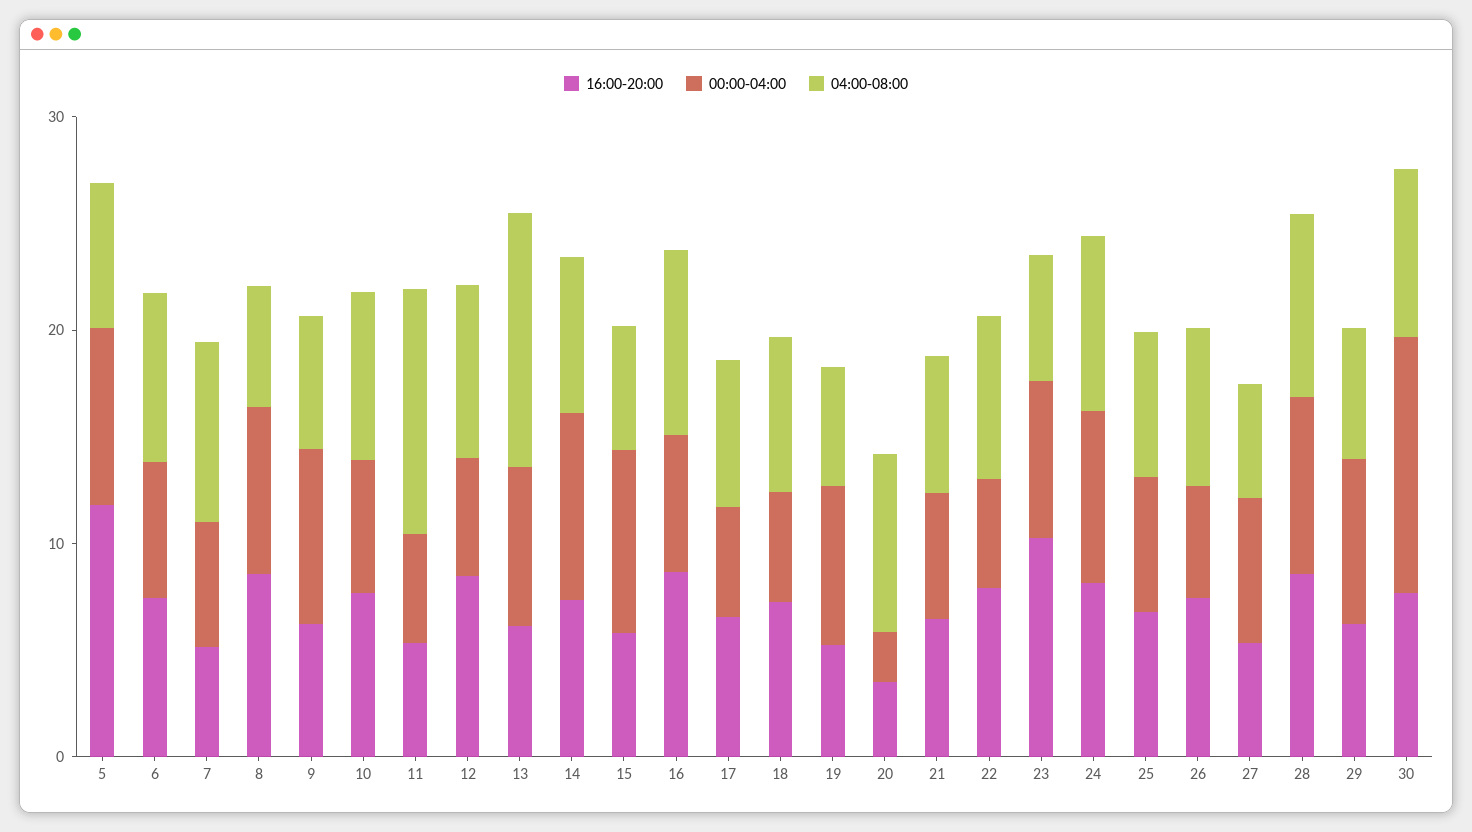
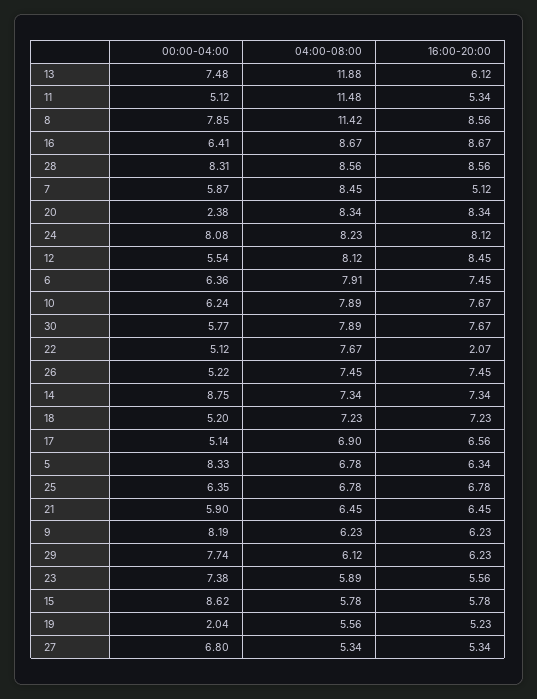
  {
    "16:00-20:00": {
-     "5": 12,
+     "5": 6.34,
      "6": 7.45,
      "7": 5.12,
      "8": 8.56,
      "9": 6.23,
      "10": 7.67,
      "11": 5.34,
      "12": 8.45,
      "13": 6.12,
      "14": 7.34,
      "15": 5.78,
      "16": 8.67,
      "17": 6.56,
      "18": 7.23,
      "19": 5.23,
-     "20": 4,
+     "20": 8.34,
      "21": 6.45,
-     "22": 8,
+     "22": 2.07,
-     "23": 10,
+     "23": 5.56,
      "24": 8.12,
      "25": 6.78,
      "26": 7.45,
      "27": 5.34,
      "28": 8.56,
      "29": 6.23,
      "30": 7.67
    },
    "00:00-04:00": {
      "5": 8.33,
      "6": 6.36,
      "7": 5.87,
      "8": 7.85,
      "9": 8.19,
      "10": 6.24,
      "11": 5.12,
      "12": 5.54,
      "13": 7.48,
      "14": 8.75,
      "15": 8.62,
      "16": 6.41,
      "17": 5.14,
      "18": 5.2,
-     "19": 8,
+     "19": 2.04,
      "20": 2.38,
      "21": 5.9,
      "22": 5.12,
      "23": 7.38,
      "24": 8.08,
      "25": 6.35,
      "26": 5.22,
      "27": 6.8,
      "28": 8.31,
      "29": 7.74,
-     "30": 12
+     "30": 5.77
    },
    "04:00-08:00": {
      "5": 6.78,
      "6": 7.91,
      "7": 8.45,
-     "8": 6,
+     "8": 11.42,
      "9": 6.23,
      "10": 7.89,
      "11": 11.48,
      "12": 8.12,
      "13": 11.88,
      "14": 7.34,
      "15": 5.78,
      "16": 8.67,
      "17": 6.9,
      "18": 7.23,
      "19": 5.56,
      "20": 8.34,
      "21": 6.45,
      "22": 7.67,
      "23": 5.89,
      "24": 8.23,
      "25": 6.78,
      "26": 7.45,
      "27": 5.34,
      "28": 8.56,
      "29": 6.12,
      "30": 7.89
    }
  }

